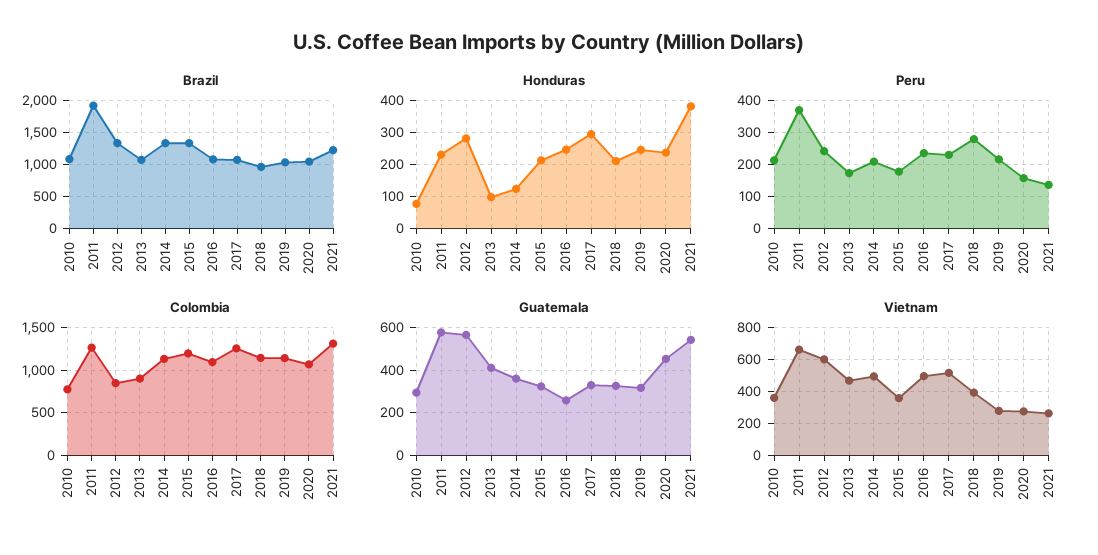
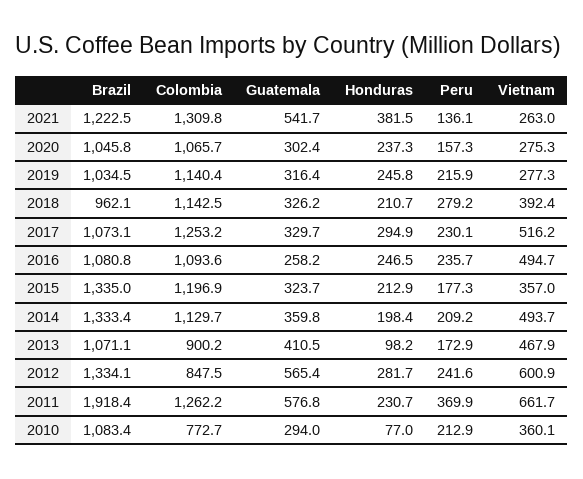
  {
    "Brazil": {
      "2010": 1083.4,
      "2011": 1918.4,
      "2012": 1334.1,
      "2013": 1071.1,
      "2014": 1333.4,
      "2015": 1335,
      "2016": 1080.8,
      "2017": 1073.1,
      "2018": 962.1,
      "2019": 1034.5,
      "2020": 1045.8,
      "2021": 1222.5
    },
    "Honduras": {
      "2010": 77,
      "2011": 230.7,
      "2012": 281.7,
      "2013": 98.2,
-     "2014": 120,
+     "2014": 198.4,
      "2015": 212.9,
      "2016": 246.5,
      "2017": 294.9,
      "2018": 210.7,
      "2019": 245.8,
      "2020": 237.3,
      "2021": 381.5
    },
    "Peru": {
      "2010": 212.9,
      "2011": 369.9,
      "2012": 241.6,
      "2013": 172.9,
      "2014": 209.2,
      "2015": 177.3,
      "2016": 235.7,
      "2017": 230.1,
      "2018": 279.2,
      "2019": 215.9,
      "2020": 157.3,
      "2021": 136.1
    },
    "Colombia": {
      "2010": 772.7,
      "2011": 1262.2,
      "2012": 847.5,
      "2013": 900.2,
      "2014": 1129.7,
      "2015": 1196.9,
      "2016": 1093.6,
      "2017": 1253.2,
      "2018": 1142.5,
      "2019": 1140.4,
      "2020": 1065.7,
      "2021": 1309.8
    },
    "Guatemala": {
      "2010": 294,
      "2011": 576.8,
      "2012": 565.4,
      "2013": 410.5,
      "2014": 359.8,
      "2015": 323.7,
      "2016": 258.2,
      "2017": 329.7,
      "2018": 326.2,
      "2019": 316.4,
-     "2020": 450,
+     "2020": 302.4,
      "2021": 541.7
    },
    "Vietnam": {
      "2010": 360.1,
      "2011": 661.7,
      "2012": 600.9,
      "2013": 467.9,
      "2014": 493.7,
      "2015": 357,
      "2016": 494.7,
      "2017": 516.2,
      "2018": 392.4,
      "2019": 277.3,
      "2020": 275.3,
      "2021": 263
    }
  }

